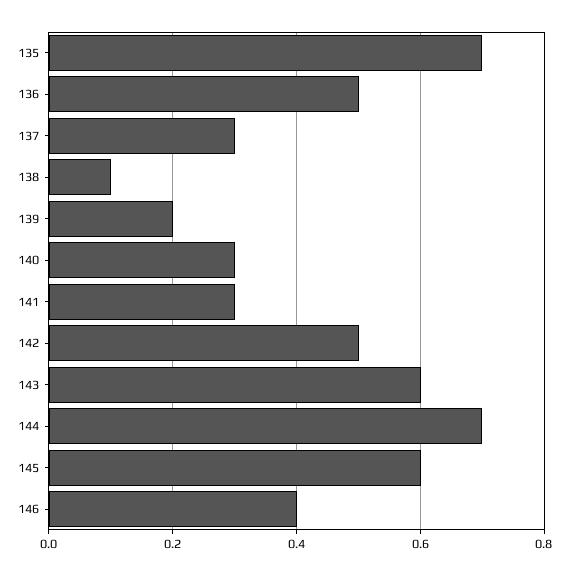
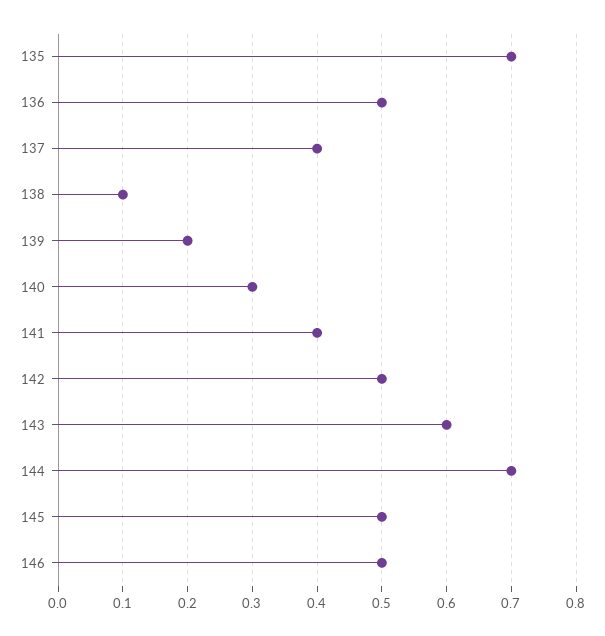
  {
    "135": 0.7,
    "136": 0.5,
-   "137": 0.3,
+   "137": 0.4,
    "138": 0.1,
    "139": 0.2,
    "140": 0.3,
-   "141": 0.3,
+   "141": 0.4,
    "142": 0.5,
    "143": 0.6,
    "144": 0.7,
-   "145": 0.6,
+   "145": 0.5,
-   "146": 0.4
+   "146": 0.5
  }

